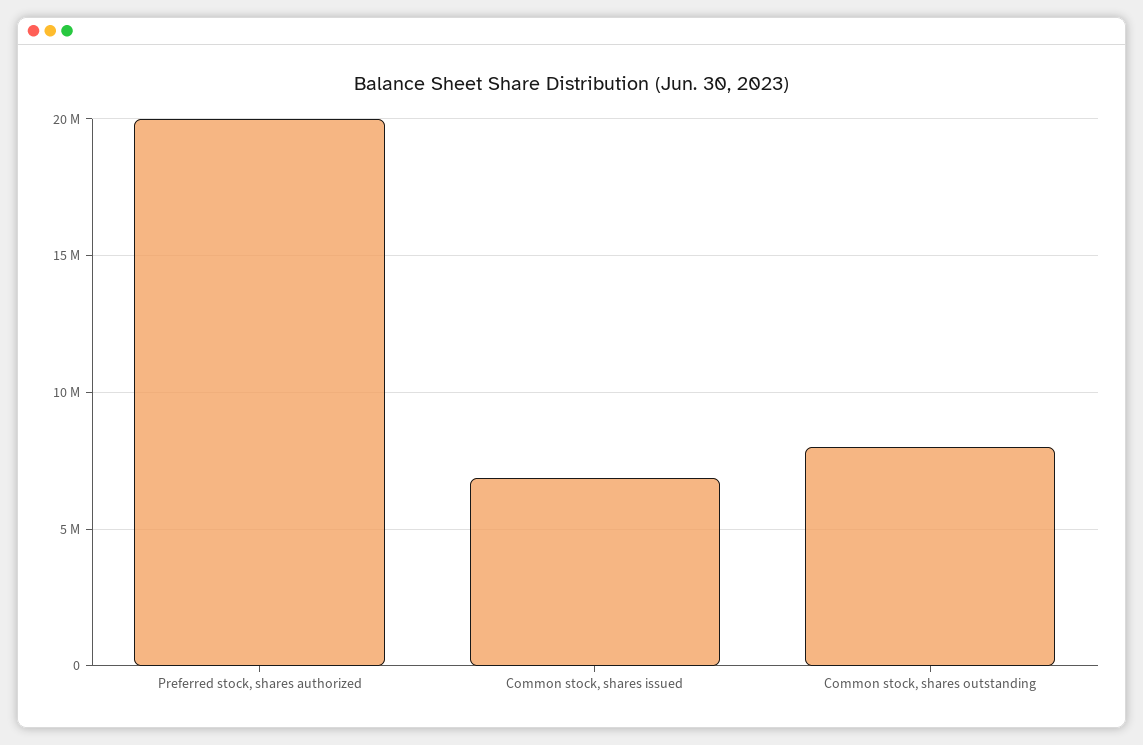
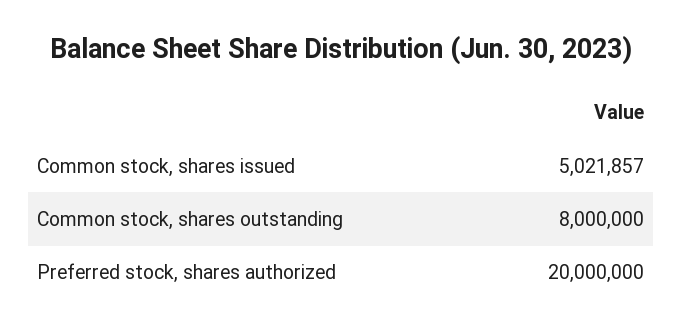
  {
    "Preferred stock, shares authorized": 20000000,
-   "Common stock, shares issued": 7000000,
+   "Common stock, shares issued": 5021857,
    "Common stock, shares outstanding": 8000000
  }

